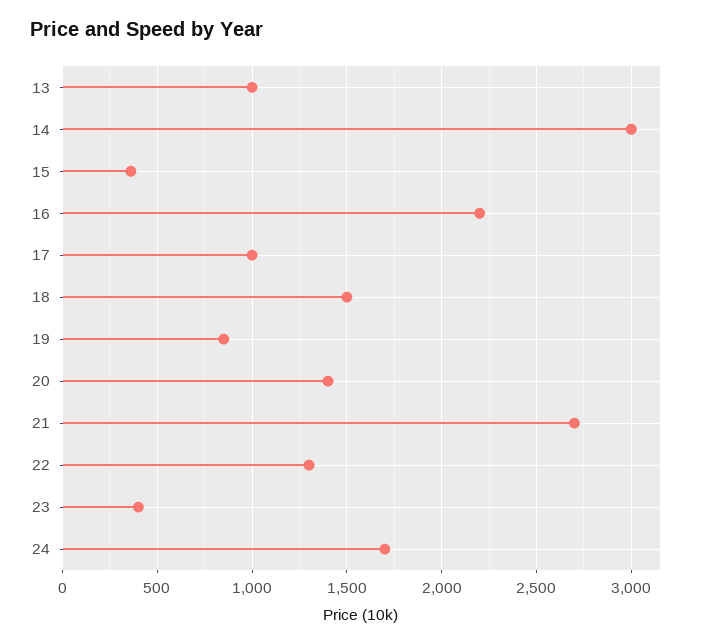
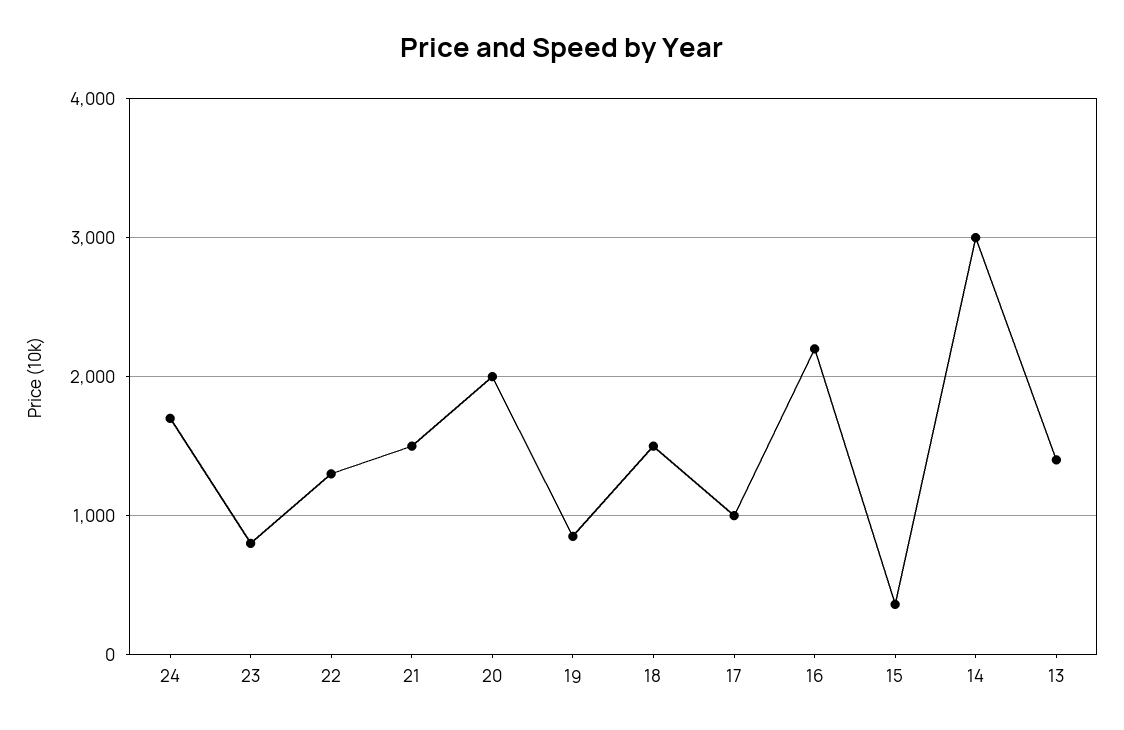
  {
-   "13": 1000,
+   "13": 1400,
    "14": 3000,
    "15": 350,
    "16": 2200,
    "17": 1000,
    "18": 1500,
    "19": 850,
-   "20": 1400,
+   "20": 2000,
-   "21": 2700,
+   "21": 1500,
    "22": 1300,
-   "23": 400,
+   "23": 800,
    "24": 1700
  }

